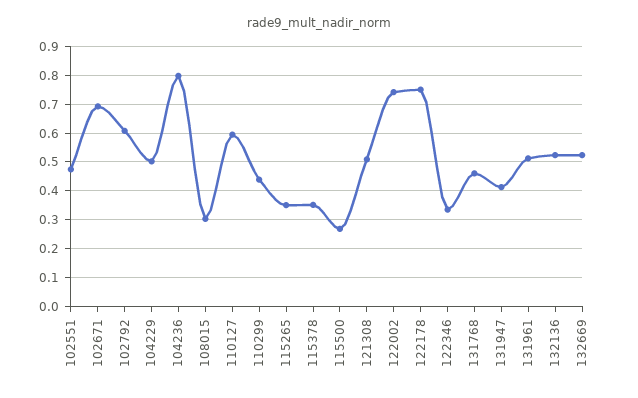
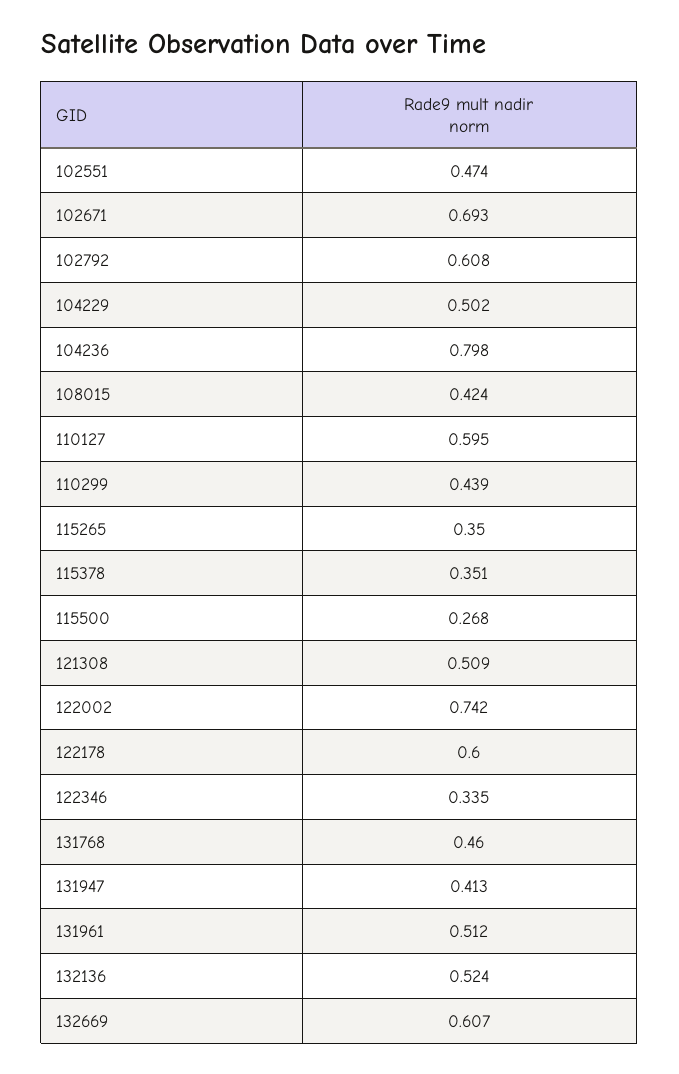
  {
    "102551": 0.474,
    "102671": 0.693,
    "102792": 0.608,
    "104229": 0.502,
    "104236": 0.798,
-   "108015": 0.3,
+   "108015": 0.424,
    "110127": 0.595,
    "110299": 0.439,
    "115265": 0.35,
    "115378": 0.351,
    "115500": 0.268,
    "121308": 0.509,
    "122002": 0.742,
-   "122178": 0.75,
+   "122178": 0.6,
    "122346": 0.335,
    "131768": 0.46,
    "131947": 0.413,
    "131961": 0.512,
    "132136": 0.524,
-   "132669": 0.525
+   "132669": 0.607
  }

